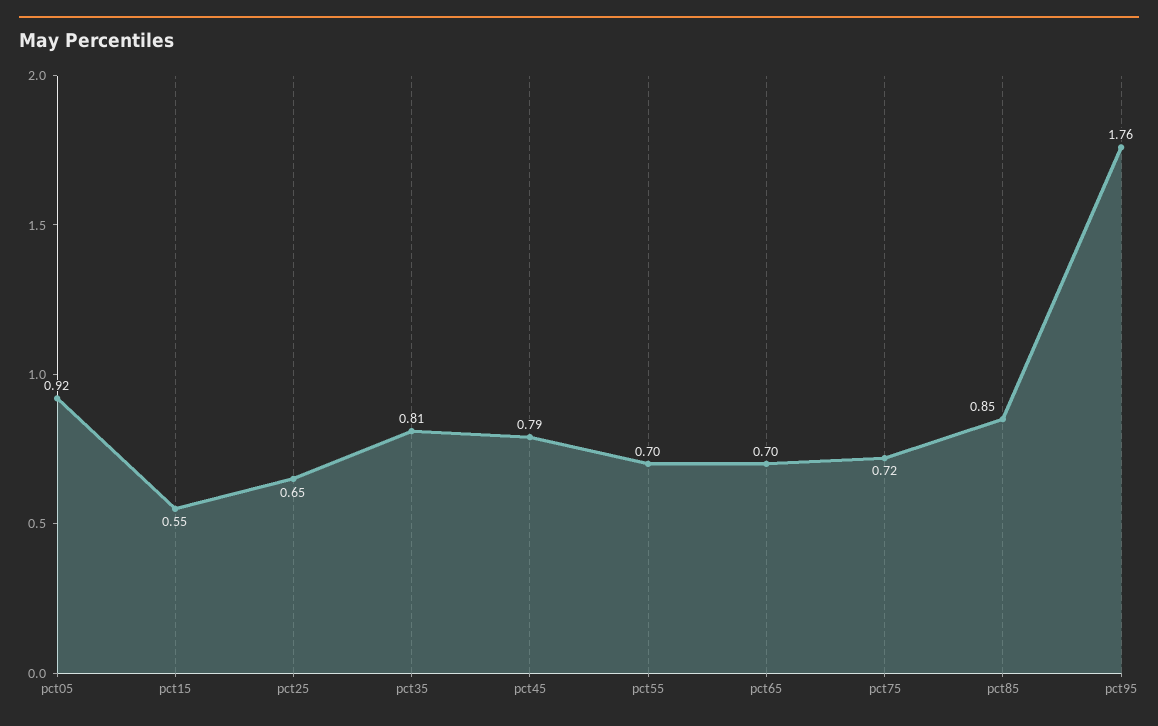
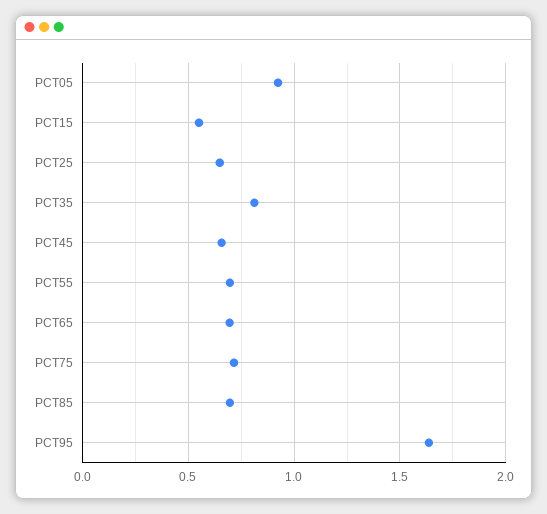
  {
    "pct05": 0.92,
    "pct15": 0.55,
    "pct25": 0.65,
    "pct35": 0.81,
-   "pct45": 0.79,
+   "pct45": 0.65,
    "pct55": 0.7,
    "pct65": 0.7,
    "pct75": 0.72,
-   "pct85": 0.85,
+   "pct85": 0.7,
-   "pct95": 1.76
+   "pct95": 1.65
  }

